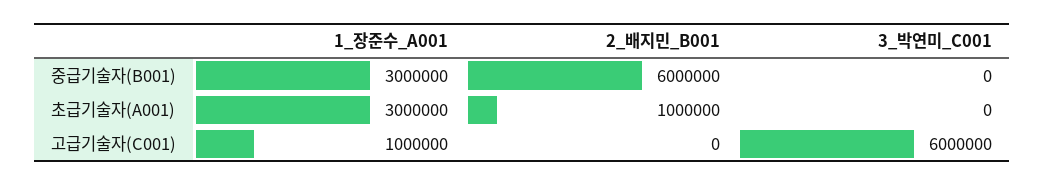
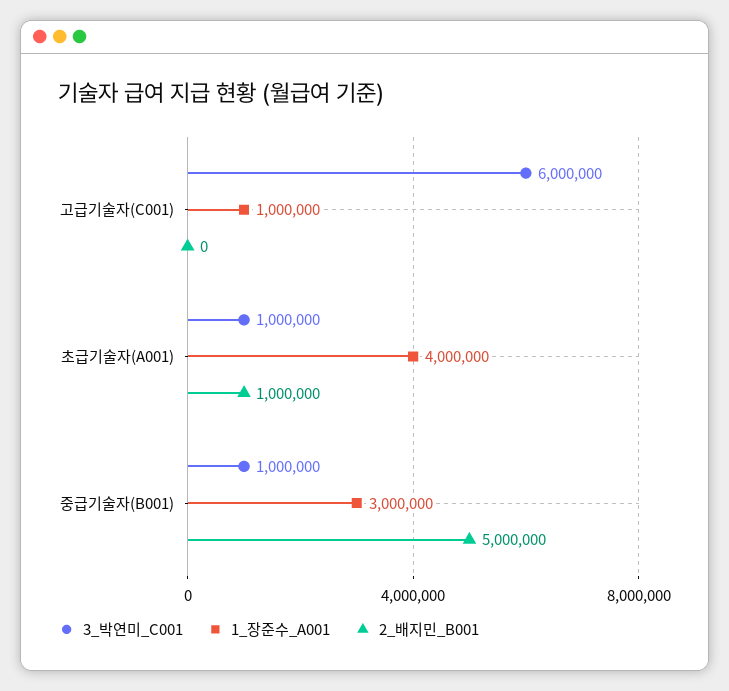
  {
    "1_장준수_A001": {
      "중급기술자(B001)": 3000000,
-     "초급기술자(A001)": 3000000,
+     "초급기술자(A001)": 4000000,
      "고급기술자(C001)": 1000000
    },
    "2_배지민_B001": {
-     "중급기술자(B001)": 6000000,
+     "중급기술자(B001)": 5000000,
      "초급기술자(A001)": 1000000,
      "고급기술자(C001)": 0
    },
    "3_박연미_C001": {
-     "중급기술자(B001)": 0,
+     "중급기술자(B001)": 1000000,
-     "초급기술자(A001)": 0,
+     "초급기술자(A001)": 1000000,
      "고급기술자(C001)": 6000000
    }
  }

